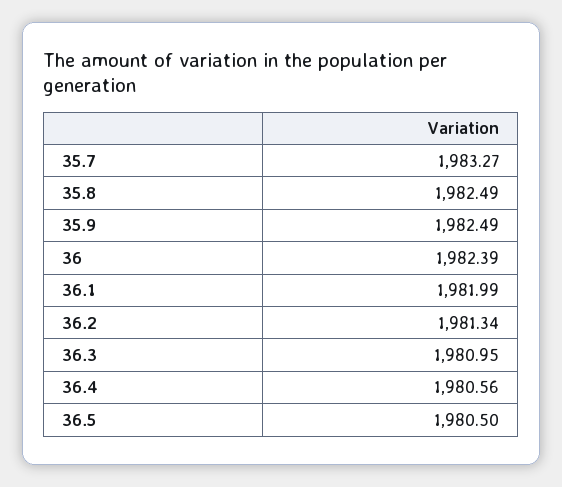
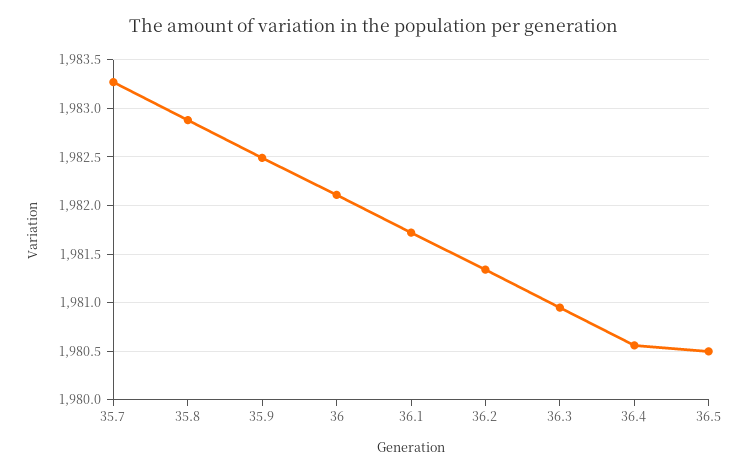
  {
    "35.7": 1983.27,
-   "35.8": 1982.49,
+   "35.8": 1982.9,
    "35.9": 1982.49,
-   "36": 1982.39,
+   "36": 1982.1,
-   "36.1": 1981.99,
+   "36.1": 1981.7,
    "36.2": 1981.34,
    "36.3": 1980.95,
    "36.4": 1980.56,
    "36.5": 1980.5
  }

